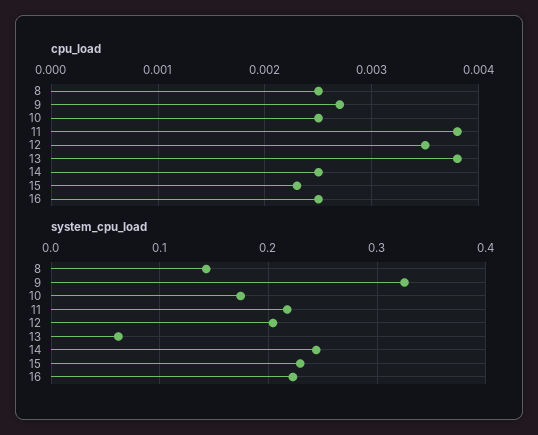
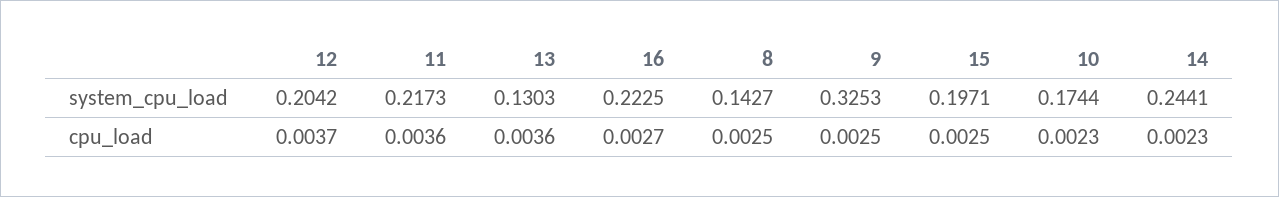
  {
    "cpu_load": {
      "8": 0.0025,
-     "9": 0.0027,
+     "9": 0.0025,
-     "10": 0.0025,
+     "10": 0.0023,
-     "11": 0.0038,
+     "11": 0.0036,
-     "12": 0.0035,
+     "12": 0.0037,
-     "13": 0.0038,
+     "13": 0.0036,
-     "14": 0.0025,
+     "14": 0.0023,
-     "15": 0.0023,
+     "15": 0.0025,
-     "16": 0.0025
+     "16": 0.0027
    },
    "system_cpu_load": {
      "8": 0.1427,
      "9": 0.3253,
      "10": 0.1744,
      "11": 0.2173,
      "12": 0.2042,
-     "13": 0.06,
+     "13": 0.1303,
      "14": 0.2441,
-     "15": 0.23,
+     "15": 0.1971,
      "16": 0.2225
    }
  }

